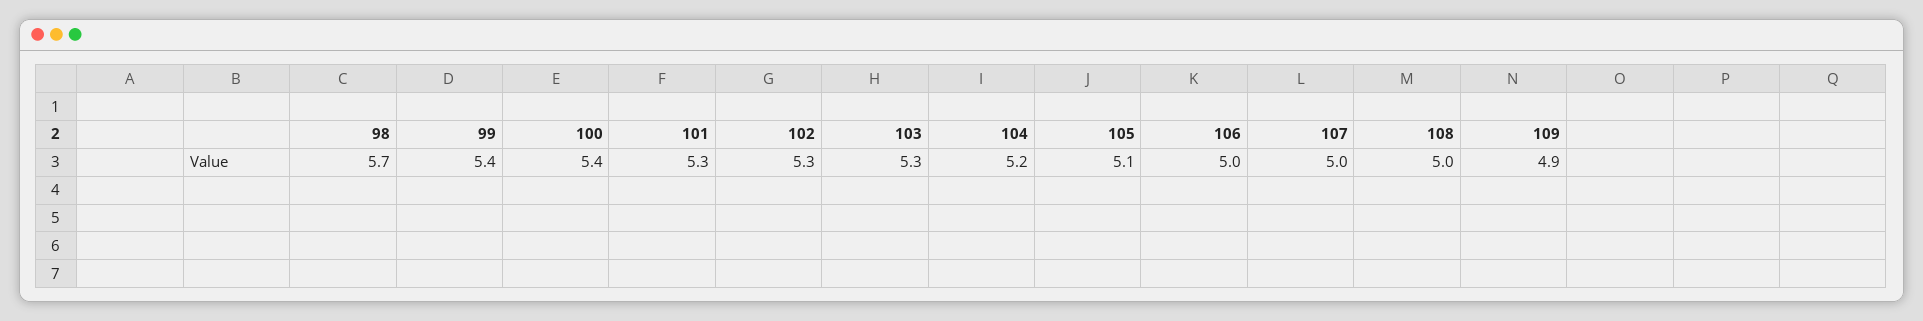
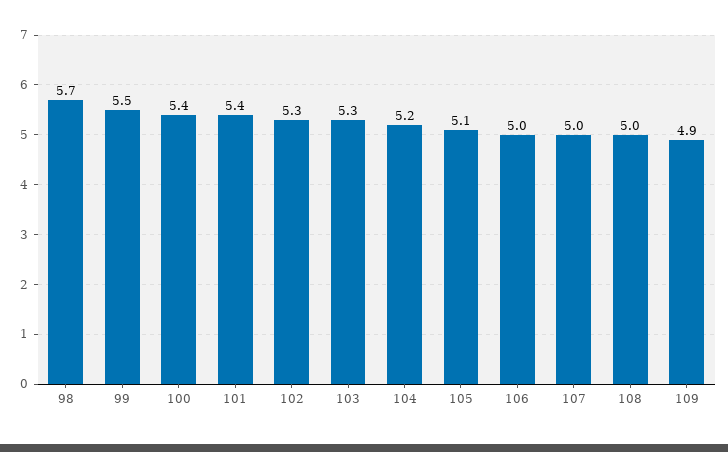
  {
    "98": 5.7,
-   "99": 5.4,
+   "99": 5.5,
    "100": 5.4,
-   "101": 5.3,
+   "101": 5.4,
    "102": 5.3,
    "103": 5.3,
    "104": 5.2,
    "105": 5.1,
    "106": 5,
    "107": 5,
    "108": 5,
    "109": 4.9
  }

